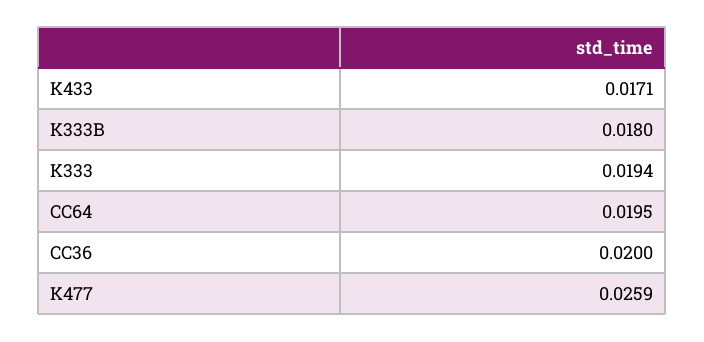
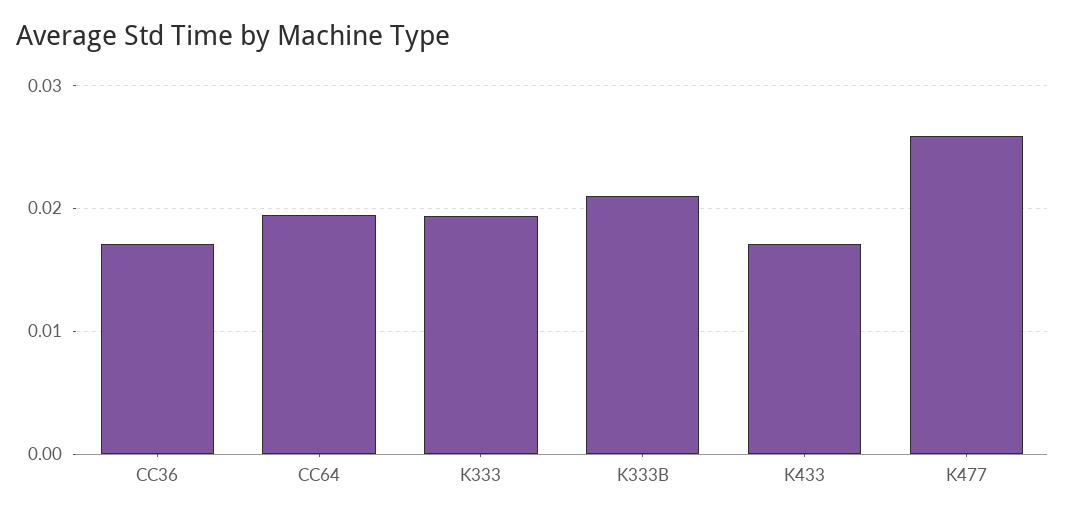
  {
    "K433": 0.0171,
-   "K333B": 0.018,
+   "K333B": 0.021,
    "K333": 0.0194,
    "CC64": 0.0195,
-   "CC36": 0.02,
+   "CC36": 0.017,
    "K477": 0.0259
  }

